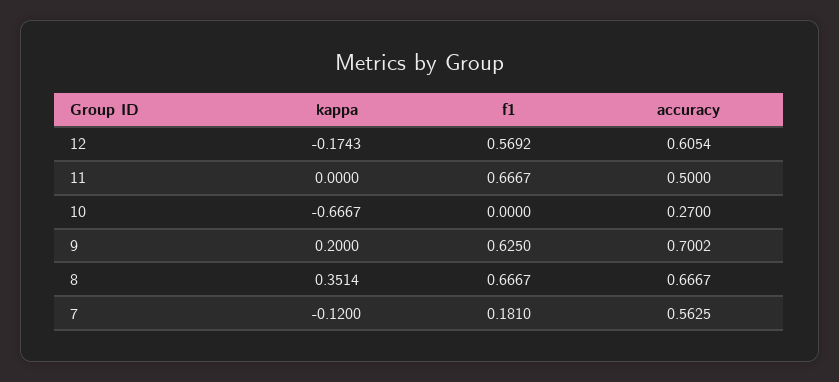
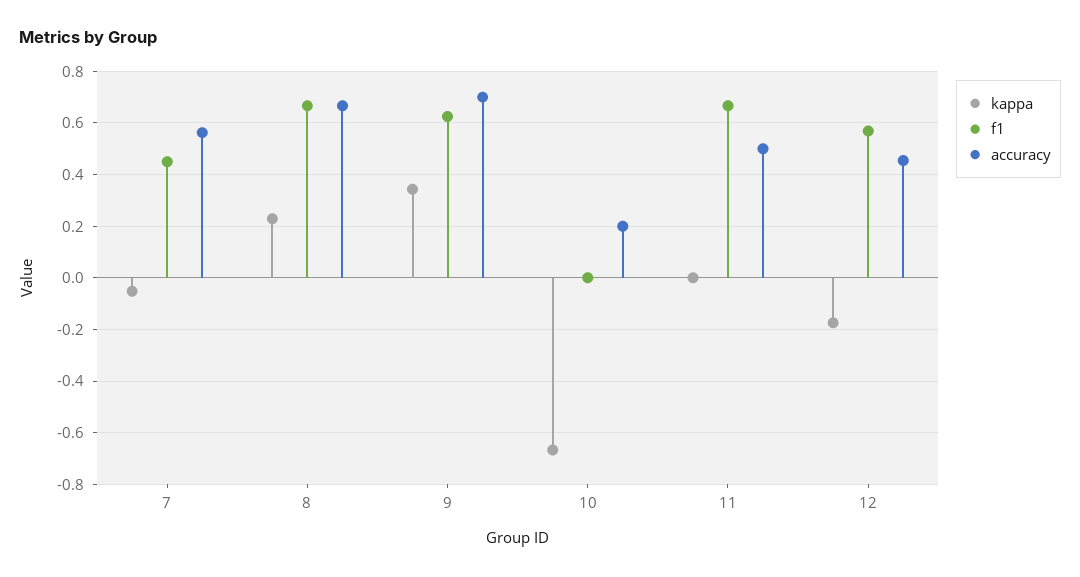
  {
    "kappa": {
      "12": -0.1743,
      "11": 0,
      "10": -0.6667,
-     "9": 0.2,
+     "9": 0.35,
-     "8": 0.3514,
+     "8": 0.225,
-     "7": -0.12
+     "7": -0.05
    },
    "f1": {
      "12": 0.5692,
      "11": 0.6667,
      "10": 0,
      "9": 0.625,
      "8": 0.6667,
-     "7": 0.181
+     "7": 0.45
    },
    "accuracy": {
-     "12": 0.6054,
+     "12": 0.45,
      "11": 0.5,
-     "10": 0.27,
+     "10": 0.2,
      "9": 0.7002,
      "8": 0.6667,
      "7": 0.5625
    }
  }

